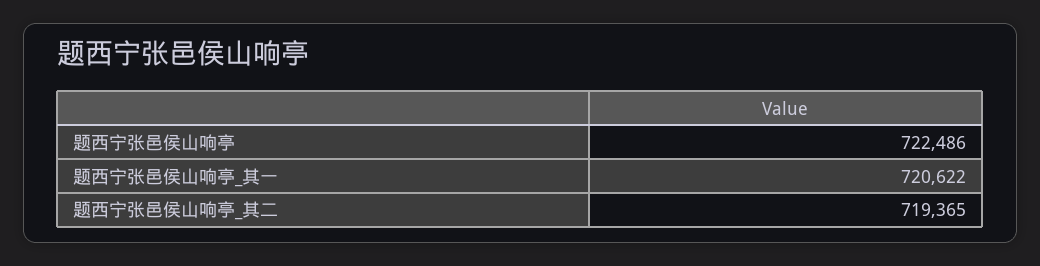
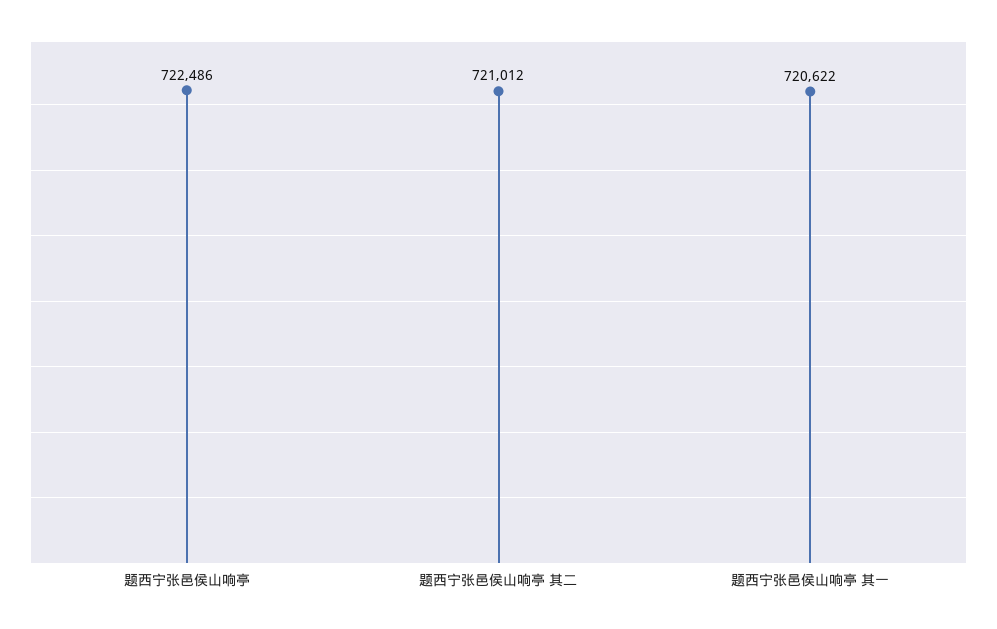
  {
    "题西宁张邑侯山响亭": 722486,
    "题西宁张邑侯山响亭_其一": 720622,
-   "题西宁张邑侯山响亭_其二": 719365
+   "题西宁张邑侯山响亭_其二": 721012
  }

